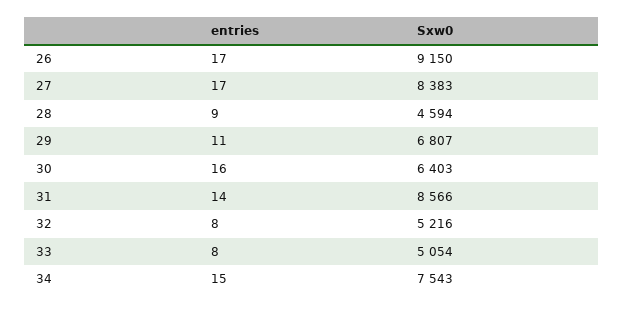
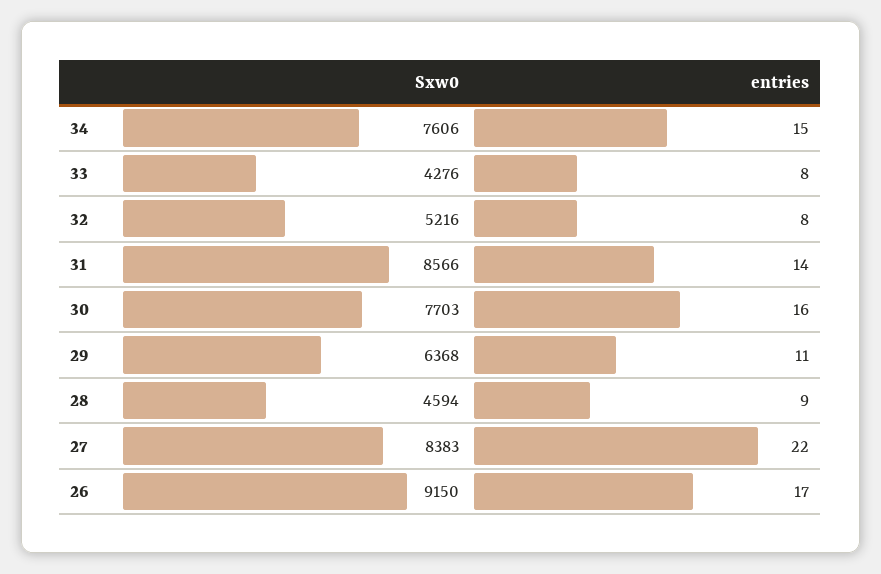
  {
    "entries": {
      "26": 17,
-     "27": 17,
+     "27": 22,
      "28": 9,
      "29": 11,
      "30": 16,
      "31": 14,
      "32": 8,
      "33": 8,
      "34": 15
    },
    "Sxw0": {
      "26": 9150,
      "27": 8383,
      "28": 4594,
-     "29": 6807,
+     "29": 6368,
-     "30": 6403,
+     "30": 7703,
      "31": 8566,
      "32": 5216,
-     "33": 5054,
+     "33": 4276,
-     "34": 7543
+     "34": 7606
    }
  }

